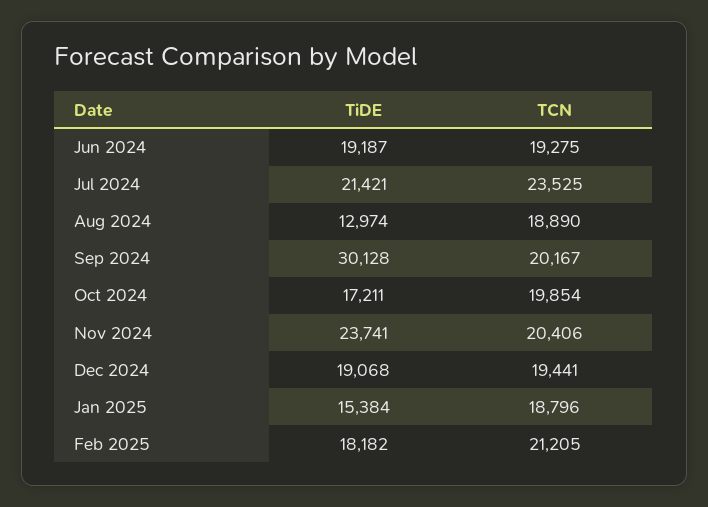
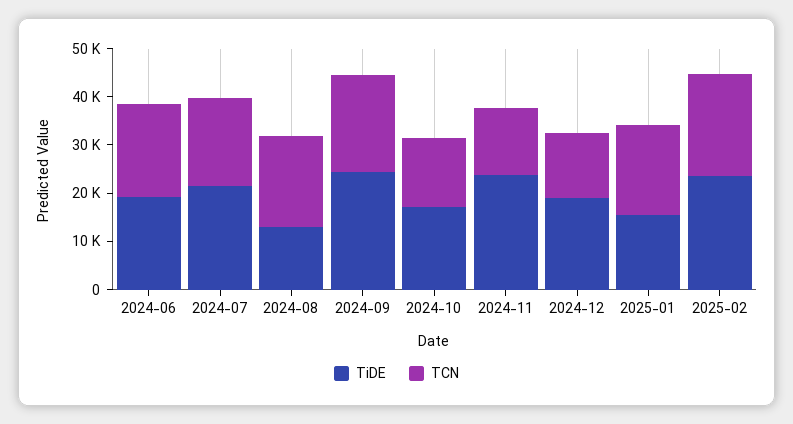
  {
    "TiDE": {
      "Jun 2024": 19187,
      "Jul 2024": 21421,
      "Aug 2024": 12974,
-     "Sep 2024": 30128,
+     "Sep 2024": 24000,
      "Oct 2024": 17211,
      "Nov 2024": 23741,
      "Dec 2024": 19068,
      "Jan 2025": 15384,
-     "Feb 2025": 18182
+     "Feb 2025": 24000
    },
    "TCN": {
      "Jun 2024": 19275,
-     "Jul 2024": 23525,
+     "Jul 2024": 18000,
      "Aug 2024": 18890,
      "Sep 2024": 20167,
-     "Oct 2024": 19854,
+     "Oct 2024": 14000,
-     "Nov 2024": 20406,
+     "Nov 2024": 14000,
-     "Dec 2024": 19441,
+     "Dec 2024": 14000,
      "Jan 2025": 18796,
      "Feb 2025": 21205
    }
  }

